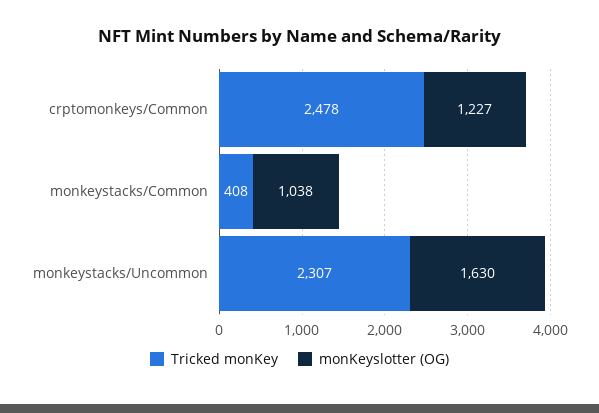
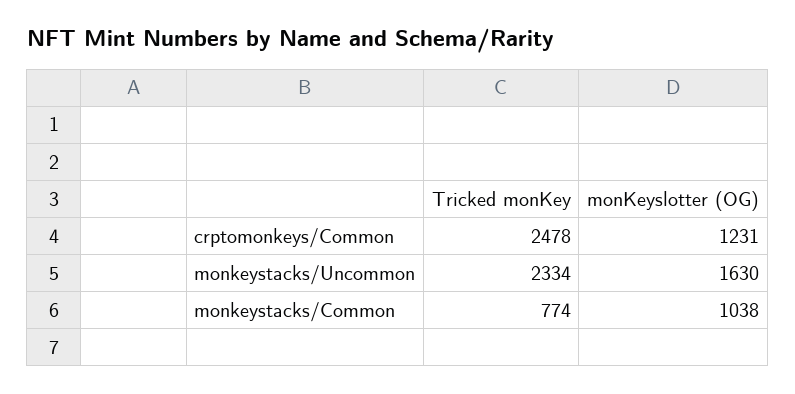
  {
    "Tricked monKey": {
      "crptomonkeys/Common": 2478,
-     "monkeystacks/Common": 408,
+     "monkeystacks/Common": 774,
-     "monkeystacks/Uncommon": 2307
+     "monkeystacks/Uncommon": 2334
    },
    "monKeyslotter (OG)": {
-     "crptomonkeys/Common": 1227,
+     "crptomonkeys/Common": 1231,
      "monkeystacks/Common": 1038,
      "monkeystacks/Uncommon": 1630
    }
  }

